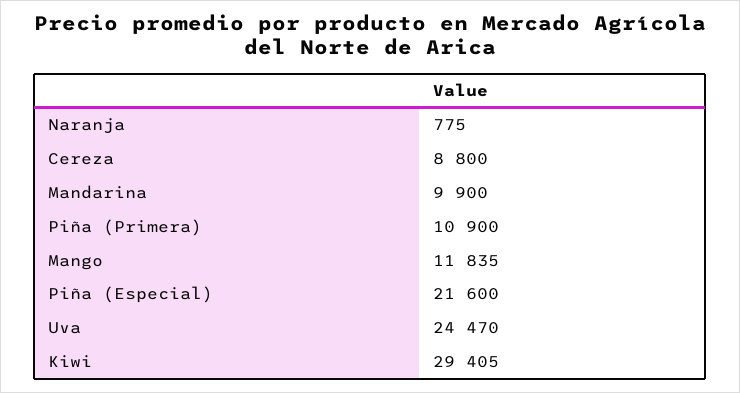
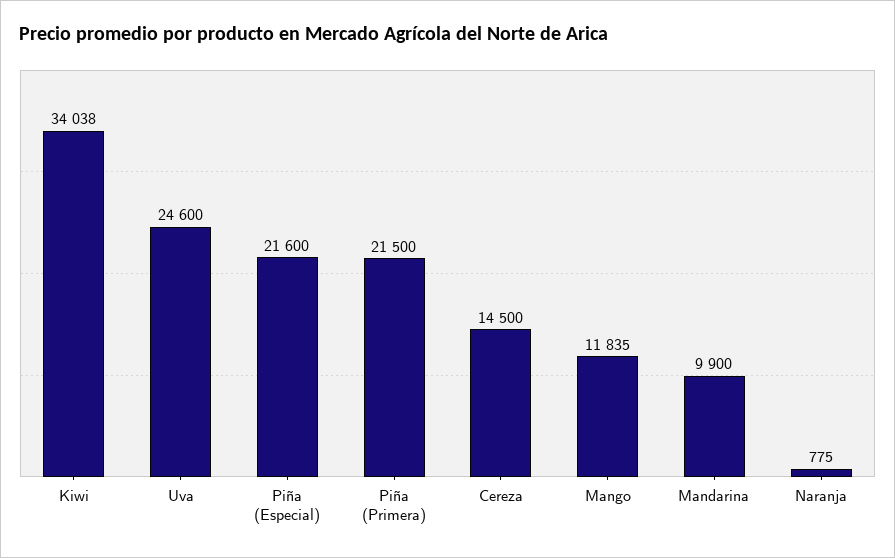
  {
    "Naranja": 775,
-   "Cereza": 8800,
+   "Cereza": 14500,
    "Mandarina": 9900,
-   "Piña (Primera)": 10900,
+   "Piña (Primera)": 21500,
    "Mango": 11835,
    "Piña (Especial)": 21600,
-   "Uva": 24470,
+   "Uva": 24600,
-   "Kiwi": 29405
+   "Kiwi": 34038
  }

